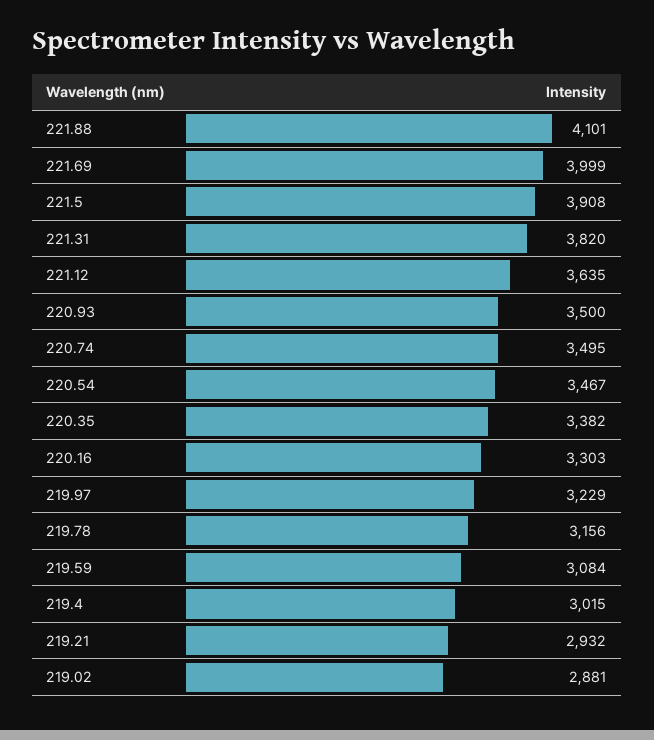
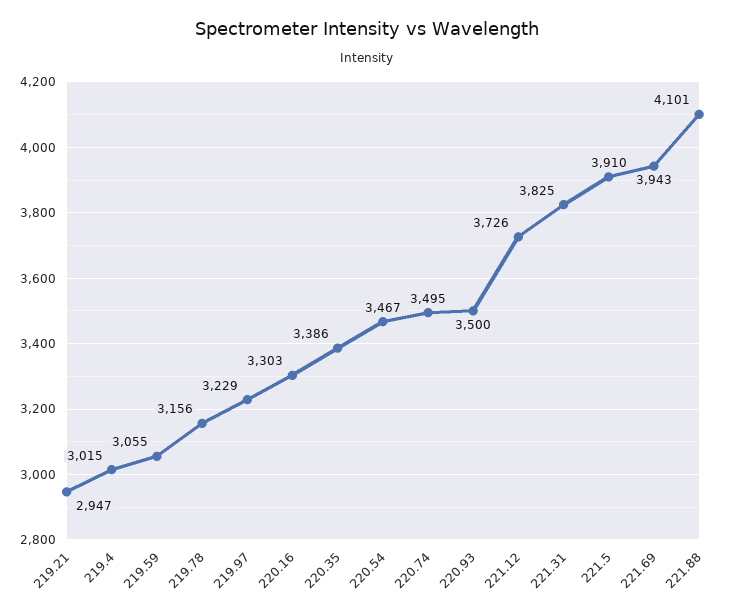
  {
    "221.88": 4101,
-   "221.69": 3999,
+   "221.69": 3943,
-   "221.5": 3908,
+   "221.5": 3910,
-   "221.31": 3820,
+   "221.31": 3825,
-   "221.12": 3635,
+   "221.12": 3726,
    "220.93": 3500,
    "220.74": 3495,
    "220.54": 3467,
-   "220.35": 3382,
+   "220.35": 3386,
    "220.16": 3303,
    "219.97": 3229,
    "219.78": 3156,
-   "219.59": 3084,
+   "219.59": 3055,
    "219.4": 3015,
-   "219.21": 2932,
+   "219.21": 2947
-   "219.02": 2881
  }

